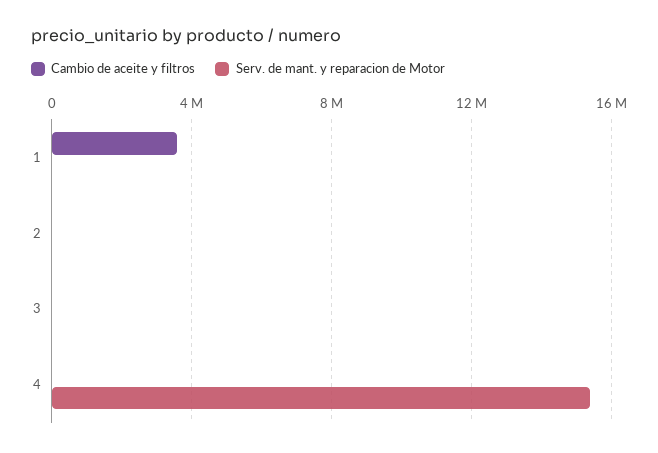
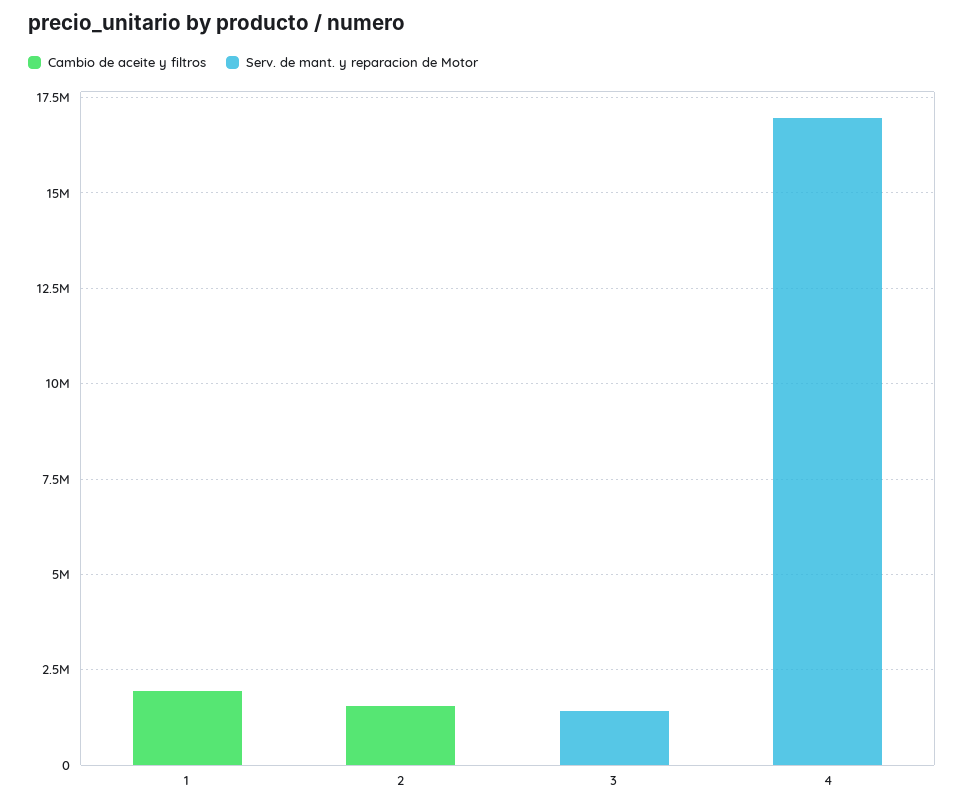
  {
    "Cambio de aceite y filtros": {
-     "1": 3500000,
+     "1": 2000000,
-     "2": 0,
+     "2": 1500000,
      "3": 0,
      "4": 0
    },
    "Serv. de mant. y reparacion de Motor": {
      "1": 0,
      "2": 0,
-     "3": 0,
+     "3": 1500000,
-     "4": 15500000
+     "4": 17000000
    }
  }

